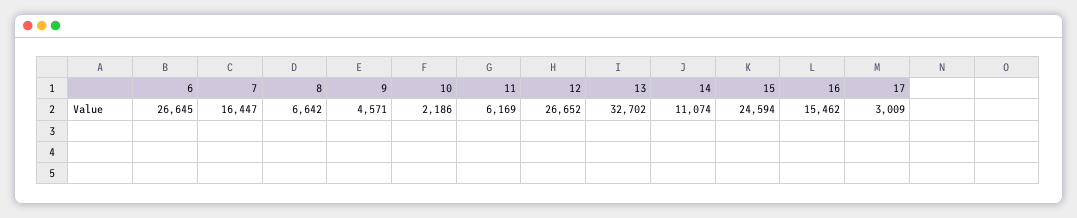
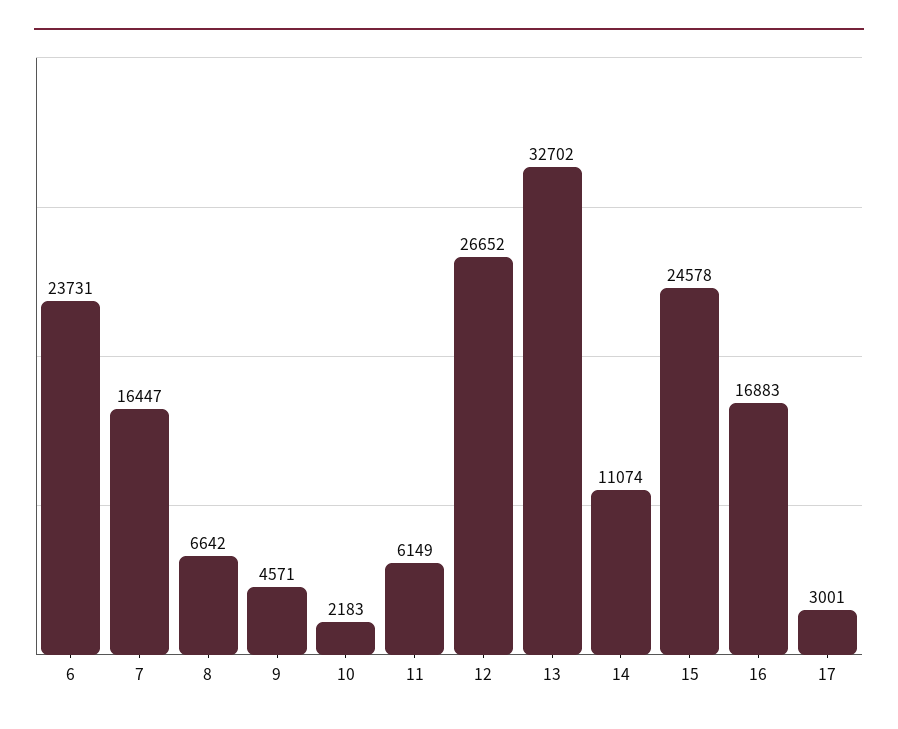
  {
-   "6": 26645,
+   "6": 23731,
    "7": 16447,
    "8": 6642,
    "9": 4571,
-   "10": 2186,
+   "10": 2183,
-   "11": 6169,
+   "11": 6149,
    "12": 26652,
    "13": 32702,
    "14": 11074,
-   "15": 24594,
+   "15": 24578,
-   "16": 15462,
+   "16": 16883,
-   "17": 3009
+   "17": 3001
  }

